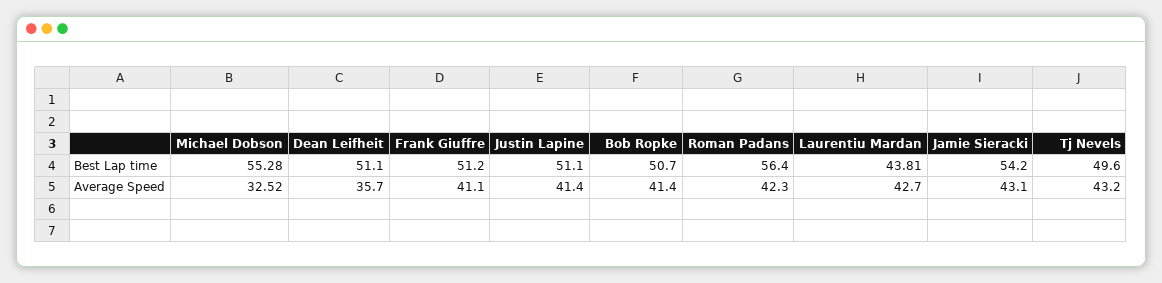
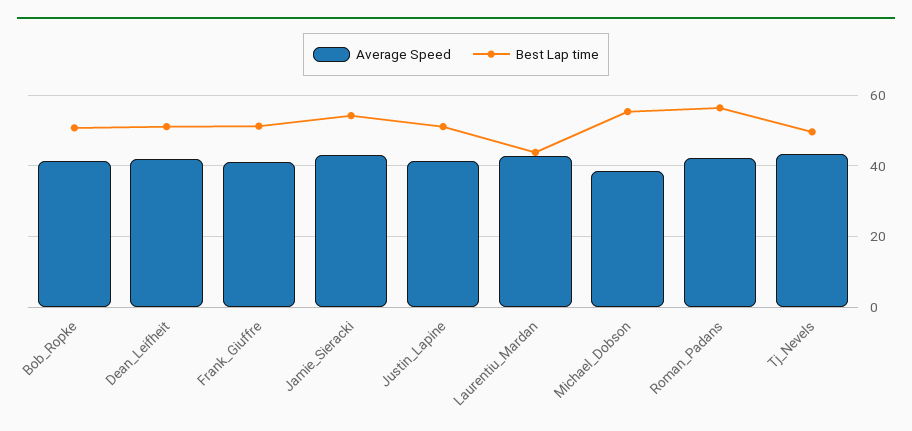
  {
    "Best Lap time": {
      "Michael Dobson": 55.28,
      "Dean Leifheit": 51.1,
      "Frank Giuffre": 51.2,
      "Justin Lapine": 51.1,
      "Bob Ropke": 50.7,
      "Roman Padans": 56.4,
      "Laurentiu Mardan": 43.81,
      "Jamie Sieracki": 54.2,
      "Tj Nevels": 49.6
    },
    "Average Speed": {
-     "Michael Dobson": 32.52,
+     "Michael Dobson": 38,
-     "Dean Leifheit": 35.7,
+     "Dean Leifheit": 42,
      "Frank Giuffre": 41.1,
      "Justin Lapine": 41.4,
      "Bob Ropke": 41.4,
      "Roman Padans": 42.3,
      "Laurentiu Mardan": 42.7,
      "Jamie Sieracki": 43.1,
      "Tj Nevels": 43.2
    }
  }

